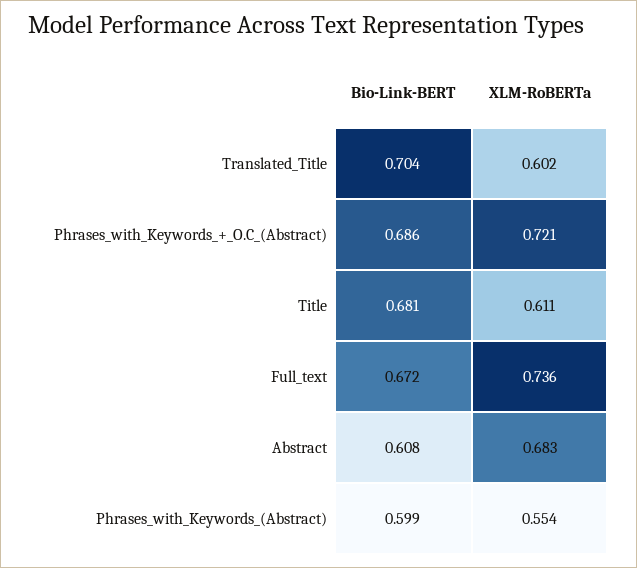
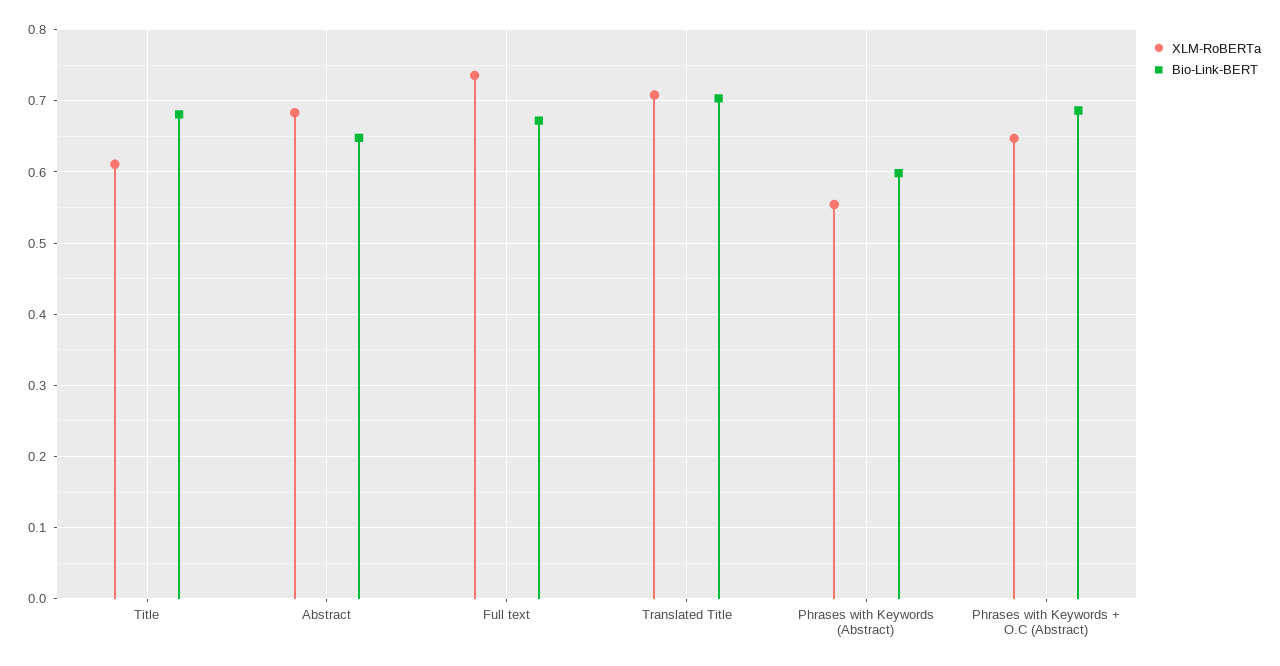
  {
    "Bio-Link-BERT": {
      "Translated_Title": 0.704,
      "Phrases_with_Keywords_+_O.C_(Abstract)": 0.686,
      "Title": 0.681,
      "Full_text": 0.672,
-     "Abstract": 0.608,
+     "Abstract": 0.65,
      "Phrases_with_Keywords_(Abstract)": 0.599
    },
    "XLM-RoBERTa": {
-     "Translated_Title": 0.602,
+     "Translated_Title": 0.71,
-     "Phrases_with_Keywords_+_O.C_(Abstract)": 0.721,
+     "Phrases_with_Keywords_+_O.C_(Abstract)": 0.65,
      "Title": 0.611,
      "Full_text": 0.736,
      "Abstract": 0.683,
      "Phrases_with_Keywords_(Abstract)": 0.554
    }
  }

